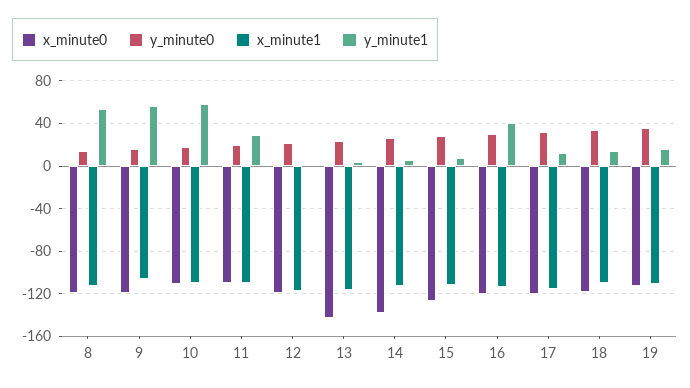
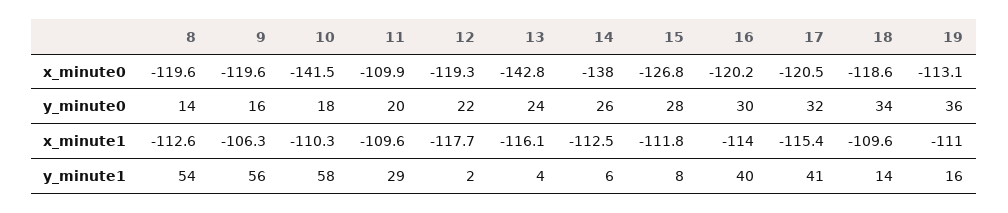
  {
    "x_minute0": {
      "8": -119.6,
      "9": -119.6,
-     "10": -110,
+     "10": -141.5,
      "11": -109.9,
      "12": -119.3,
      "13": -142.8,
      "14": -138,
      "15": -126.8,
      "16": -120.2,
      "17": -120.5,
      "18": -118.6,
      "19": -113.1
    },
    "y_minute0": {
      "8": 14,
      "9": 16,
      "10": 18,
      "11": 20,
      "12": 22,
      "13": 24,
      "14": 26,
      "15": 28,
      "16": 30,
      "17": 32,
      "18": 34,
      "19": 36
    },
    "x_minute1": {
      "8": -112.6,
      "9": -106.3,
      "10": -110.3,
      "11": -109.6,
      "12": -117.7,
      "13": -116.1,
      "14": -112.5,
      "15": -111.8,
      "16": -114,
      "17": -115.4,
      "18": -109.6,
      "19": -111
    },
    "y_minute1": {
      "8": 54,
      "9": 56,
      "10": 58,
      "11": 29,
      "12": 2,
      "13": 4,
      "14": 6,
      "15": 8,
      "16": 40,
-     "17": 10,
+     "17": 41,
      "18": 14,
      "19": 16
    }
  }

